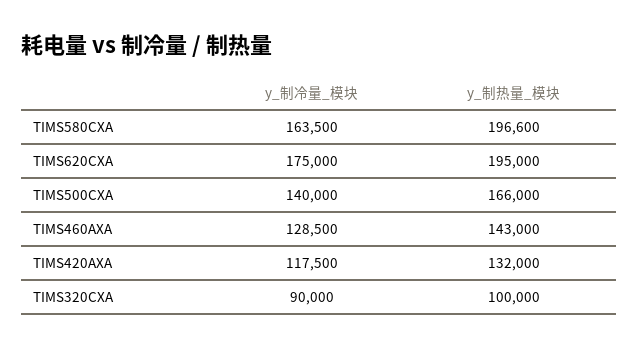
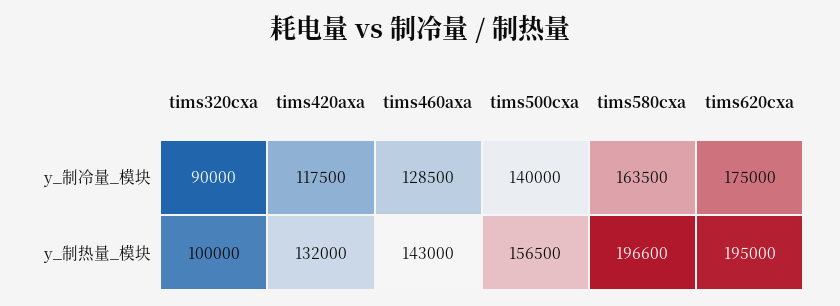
  {
    "y_制冷量_模块": {
      "TIMS580CXA": 163500,
      "TIMS620CXA": 175000,
      "TIMS500CXA": 140000,
      "TIMS460AXA": 128500,
      "TIMS420AXA": 117500,
      "TIMS320CXA": 90000
    },
    "y_制热量_模块": {
      "TIMS580CXA": 196600,
      "TIMS620CXA": 195000,
-     "TIMS500CXA": 166000,
+     "TIMS500CXA": 156500,
      "TIMS460AXA": 143000,
      "TIMS420AXA": 132000,
      "TIMS320CXA": 100000
    }
  }

